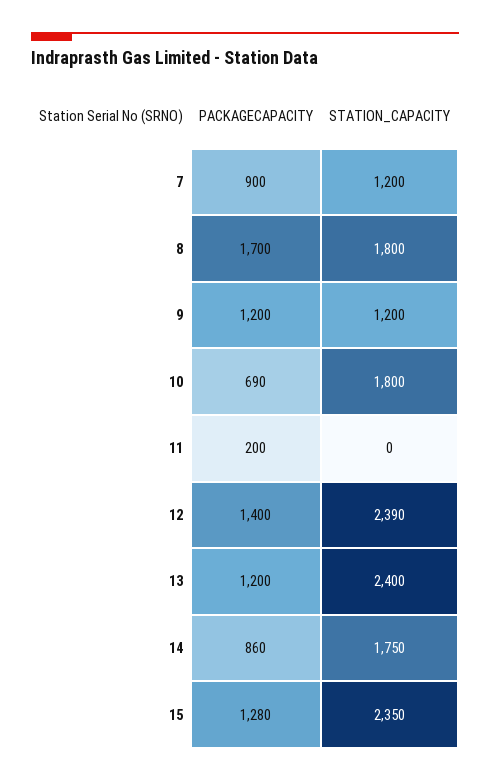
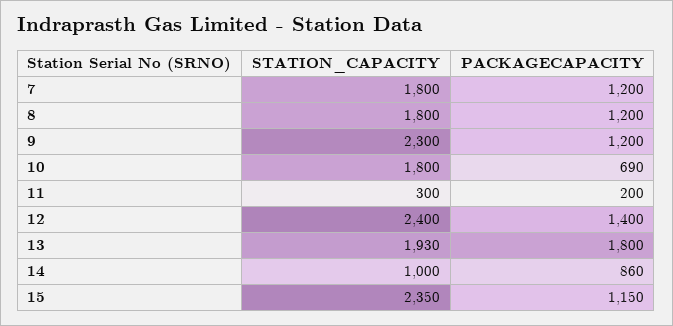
  {
    "PACKAGECAPACITY": {
-     "7": 900,
+     "7": 1200,
-     "8": 1700,
+     "8": 1200,
      "9": 1200,
      "10": 690,
      "11": 200,
      "12": 1400,
-     "13": 1200,
+     "13": 1800,
      "14": 860,
-     "15": 1280
+     "15": 1150
    },
    "STATION_CAPACITY": {
-     "7": 1200,
+     "7": 1800,
      "8": 1800,
-     "9": 1200,
+     "9": 2300,
      "10": 1800,
-     "11": 0,
+     "11": 300,
-     "12": 2390,
+     "12": 2400,
-     "13": 2400,
+     "13": 1930,
-     "14": 1750,
+     "14": 1000,
      "15": 2350
    }
  }

